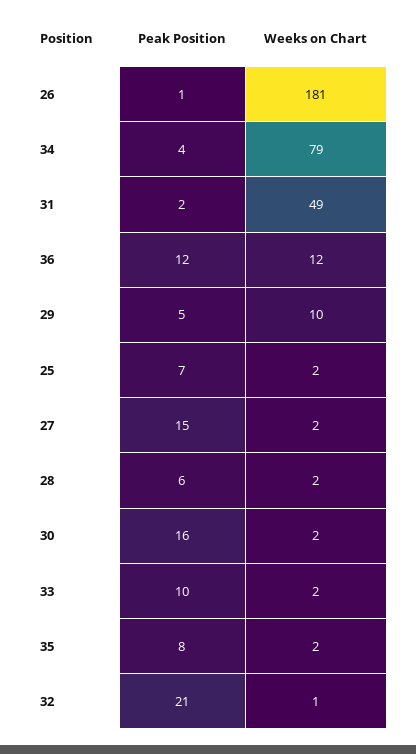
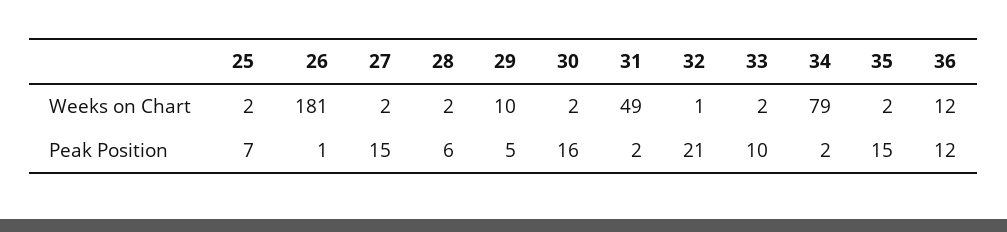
  {
    "Peak Position": {
      "26": 1,
-     "34": 4,
+     "34": 2,
      "31": 2,
      "36": 12,
      "29": 5,
      "25": 7,
      "27": 15,
      "28": 6,
      "30": 16,
      "33": 10,
-     "35": 8,
+     "35": 15,
      "32": 21
    },
    "Weeks on Chart": {
      "26": 181,
      "34": 79,
      "31": 49,
      "36": 12,
      "29": 10,
      "25": 2,
      "27": 2,
      "28": 2,
      "30": 2,
      "33": 2,
      "35": 2,
      "32": 1
    }
  }

